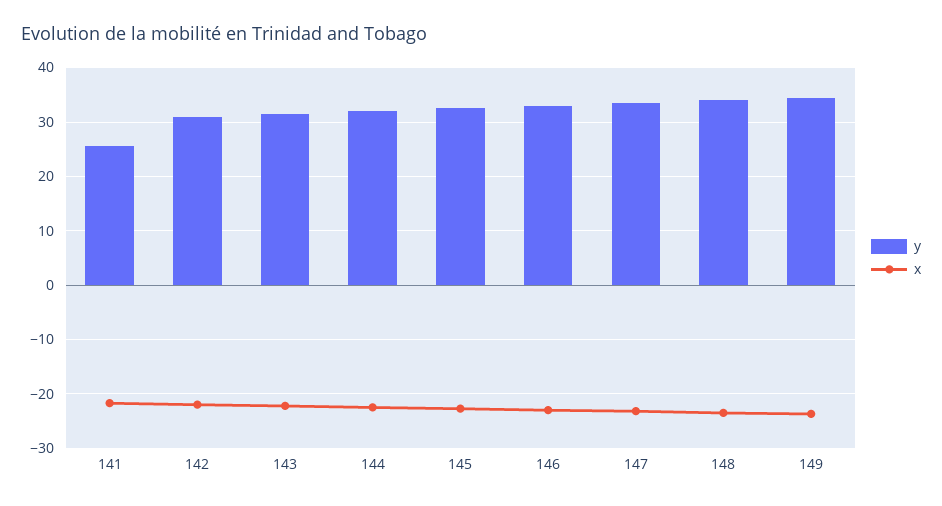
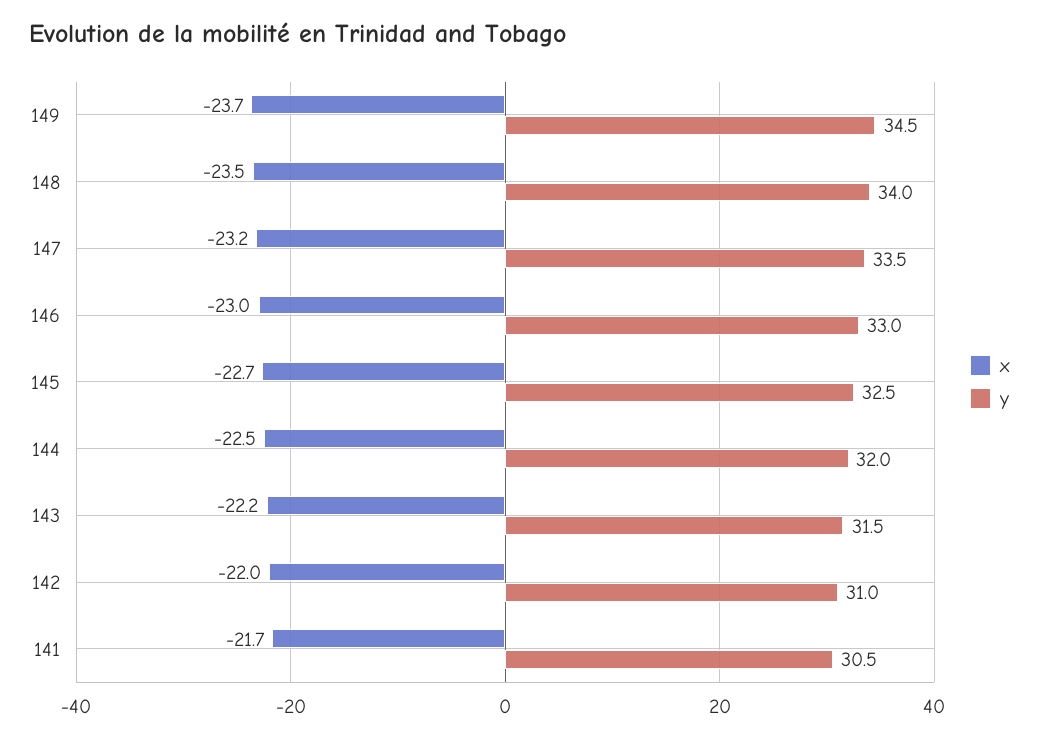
  {
    "y": {
-     "141": 26,
+     "141": 30.5,
      "142": 31,
      "143": 31.5,
      "144": 32,
      "145": 32.5,
      "146": 33,
      "147": 33.5,
      "148": 34,
      "149": 34.5
    },
    "x": {
      "141": -21.7,
      "142": -22,
      "143": -22.2,
      "144": -22.5,
      "145": -22.7,
      "146": -23,
      "147": -23.2,
      "148": -23.5,
      "149": -23.7
    }
  }

